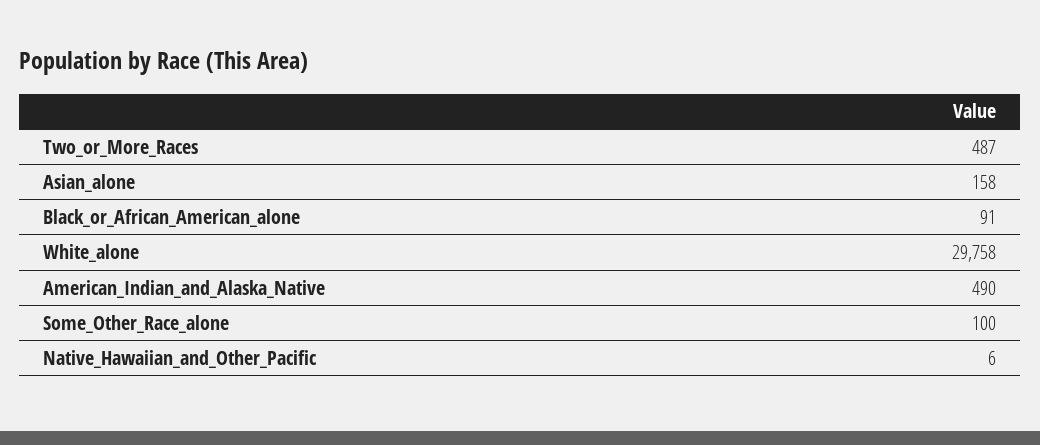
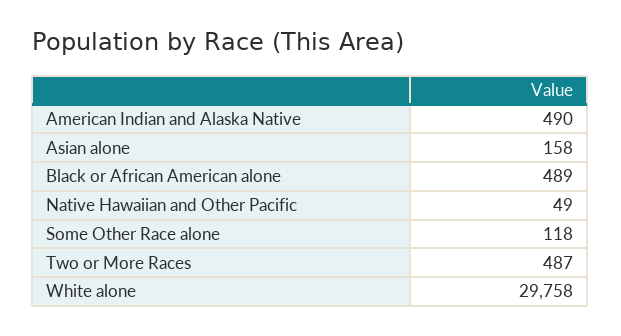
  {
    "Two_or_More_Races": 487,
    "Asian_alone": 158,
-   "Black_or_African_American_alone": 91,
+   "Black_or_African_American_alone": 489,
    "White_alone": 29758,
    "American_Indian_and_Alaska_Native": 490,
-   "Some_Other_Race_alone": 100,
+   "Some_Other_Race_alone": 118,
-   "Native_Hawaiian_and_Other_Pacific": 6
+   "Native_Hawaiian_and_Other_Pacific": 49
  }

